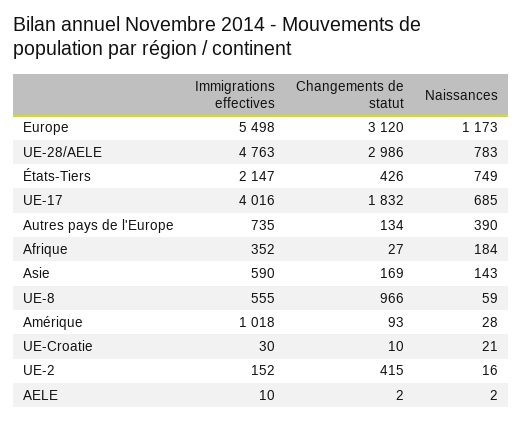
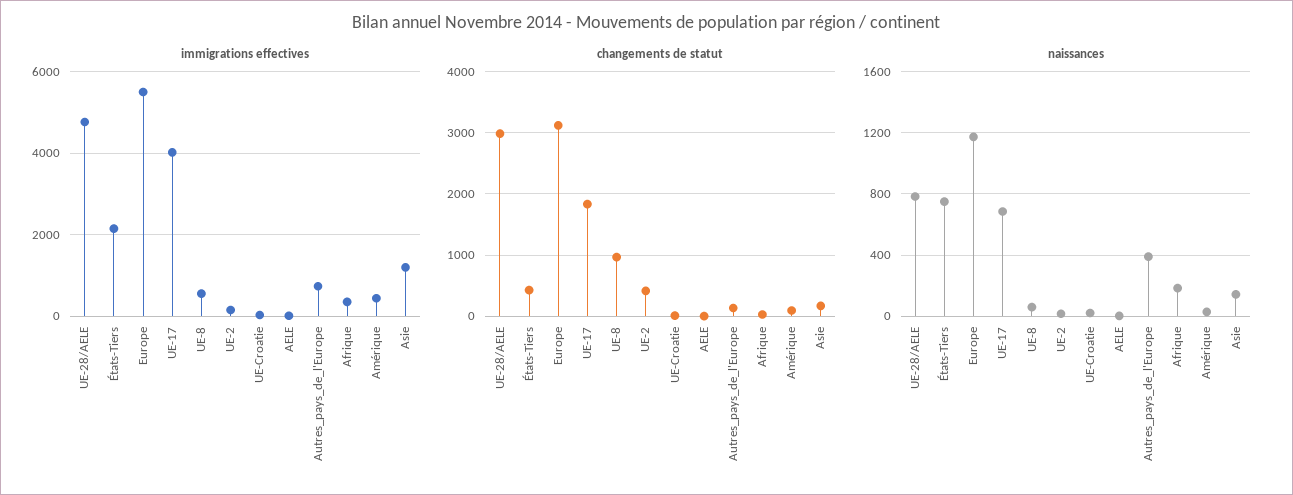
  {
    "Immigrations effectives": {
      "Europe": 5498,
      "UE-28/AELE": 4763,
      "États-Tiers": 2147,
      "UE-17": 4016,
      "Autres pays de l'Europe": 735,
      "Afrique": 352,
-     "Asie": 590,
+     "Asie": 1200,
      "UE-8": 555,
-     "Amérique": 1018,
+     "Amérique": 400,
      "UE-Croatie": 30,
      "UE-2": 152,
      "AELE": 10
    },
    "Changements de statut": {
      "Europe": 3120,
      "UE-28/AELE": 2986,
      "États-Tiers": 426,
      "UE-17": 1832,
      "Autres pays de l'Europe": 134,
      "Afrique": 27,
      "Asie": 169,
      "UE-8": 966,
      "Amérique": 93,
      "UE-Croatie": 10,
      "UE-2": 415,
      "AELE": 2
    },
    "Naissances": {
      "Europe": 1173,
      "UE-28/AELE": 783,
      "États-Tiers": 749,
      "UE-17": 685,
      "Autres pays de l'Europe": 390,
      "Afrique": 184,
      "Asie": 143,
      "UE-8": 59,
      "Amérique": 28,
      "UE-Croatie": 21,
      "UE-2": 16,
      "AELE": 2
    }
  }

